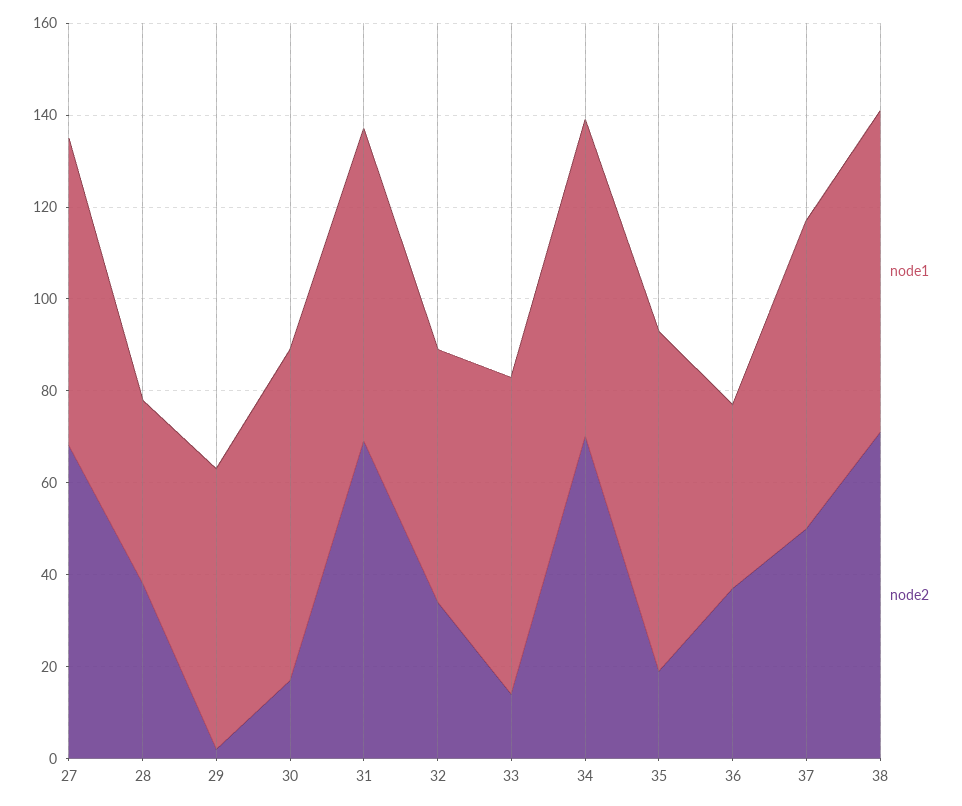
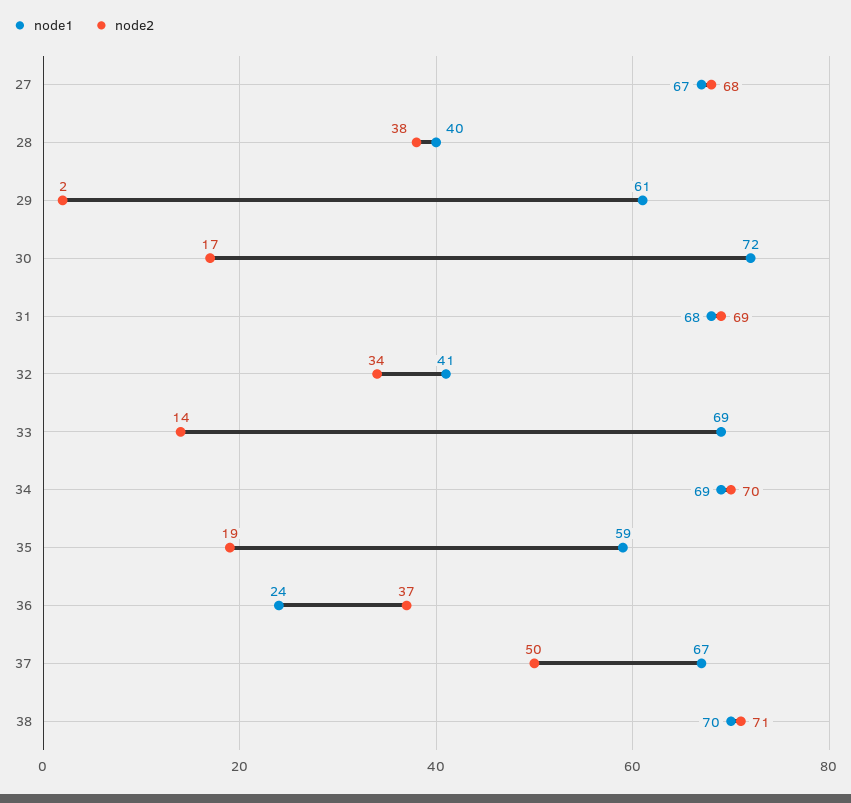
  {
    "node1": {
      "27": 67,
      "28": 40,
      "29": 61,
      "30": 72,
      "31": 68,
-     "32": 55,
+     "32": 41,
      "33": 69,
      "34": 69,
-     "35": 75,
+     "35": 59,
-     "36": 40,
+     "36": 24,
      "37": 67,
      "38": 70
    },
    "node2": {
      "27": 68,
      "28": 38,
      "29": 2,
      "30": 17,
      "31": 69,
      "32": 34,
      "33": 14,
      "34": 70,
      "35": 19,
      "36": 37,
      "37": 50,
      "38": 71
    }
  }

